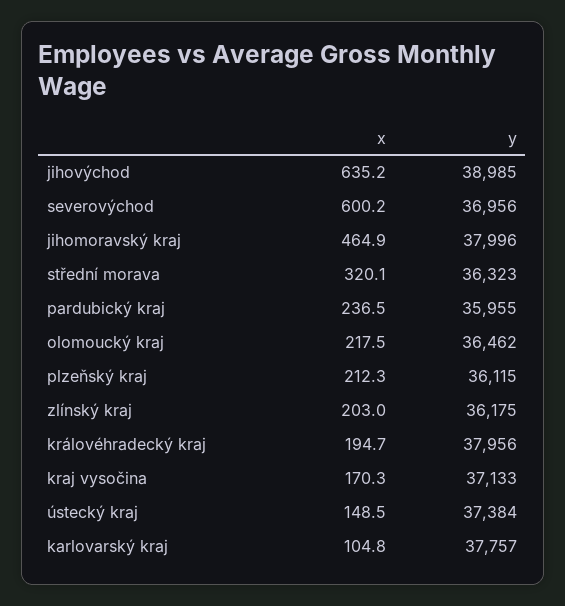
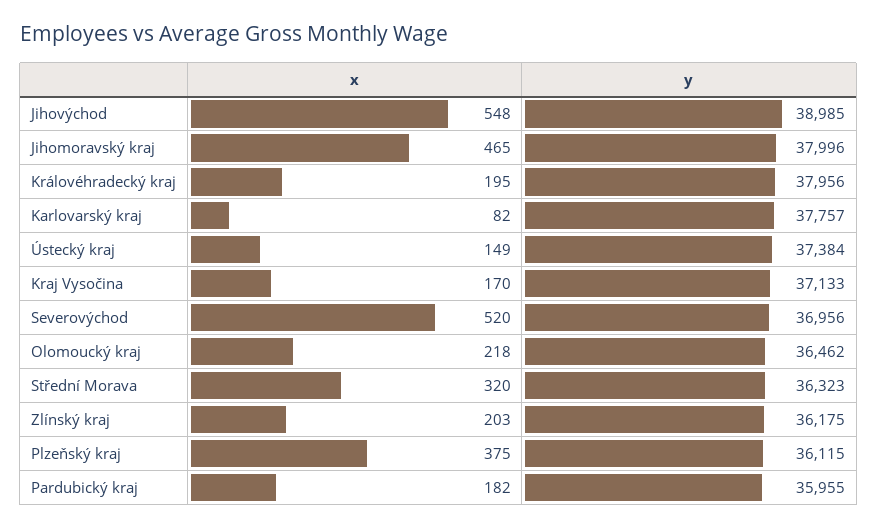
  {
    "x": {
-     "jihovýchod": 635.2,
+     "jihovýchod": 548,
-     "severovýchod": 600.2,
+     "severovýchod": 520,
      "jihomoravský kraj": 464.9,
      "střední morava": 320.1,
-     "pardubický kraj": 236.5,
+     "pardubický kraj": 182,
      "olomoucký kraj": 217.5,
-     "plzeňský kraj": 212.3,
+     "plzeňský kraj": 375,
      "zlínský kraj": 203,
      "královéhradecký kraj": 194.7,
      "kraj vysočina": 170.3,
      "ústecký kraj": 148.5,
-     "karlovarský kraj": 104.8
+     "karlovarský kraj": 82
    },
    "y": {
      "jihovýchod": 38985,
      "severovýchod": 36956,
      "jihomoravský kraj": 37996,
      "střední morava": 36323,
      "pardubický kraj": 35955,
      "olomoucký kraj": 36462,
      "plzeňský kraj": 36115,
      "zlínský kraj": 36175,
      "královéhradecký kraj": 37956,
      "kraj vysočina": 37133,
      "ústecký kraj": 37384,
      "karlovarský kraj": 37757
    }
  }

